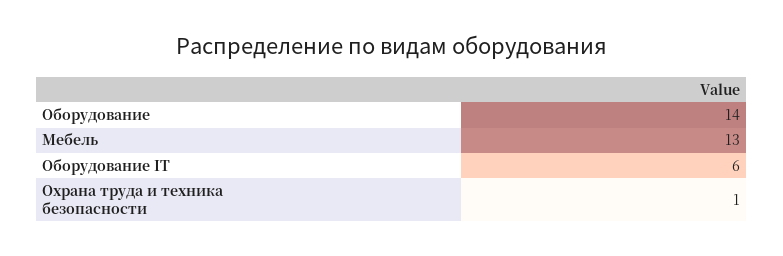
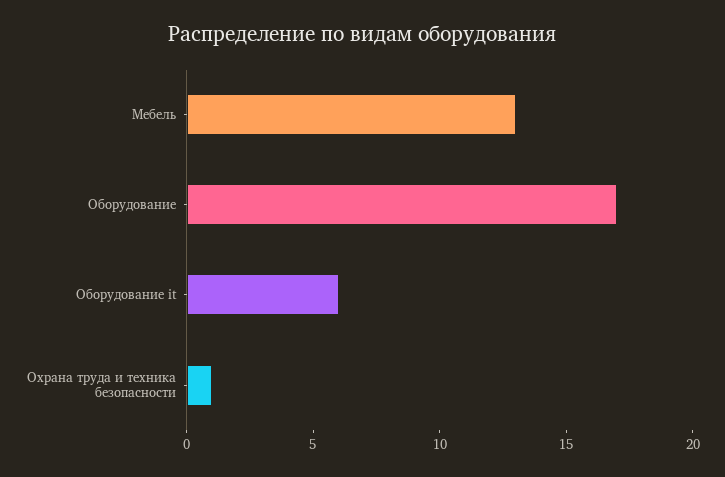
  {
-   "Оборудование": 14,
+   "Оборудование": 17,
    "Мебель": 13,
    "Оборудование IT": 6,
    "Охрана труда и техника безопасности": 1
  }

